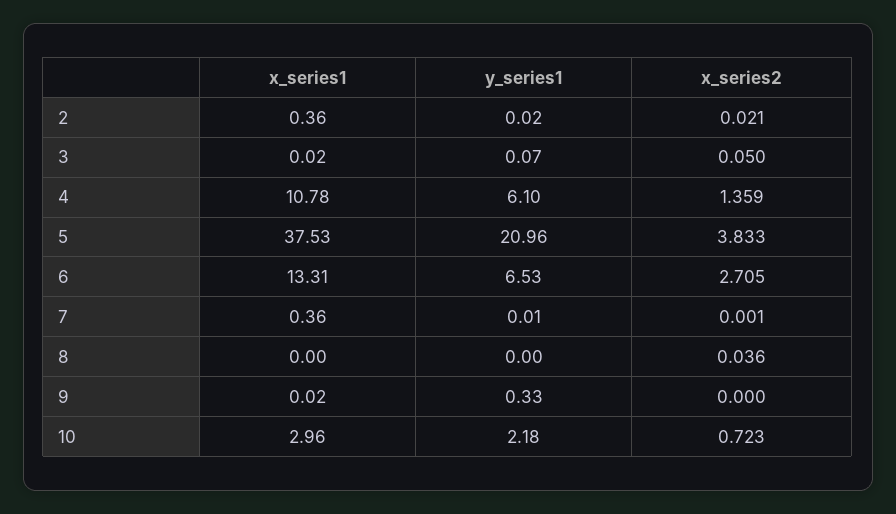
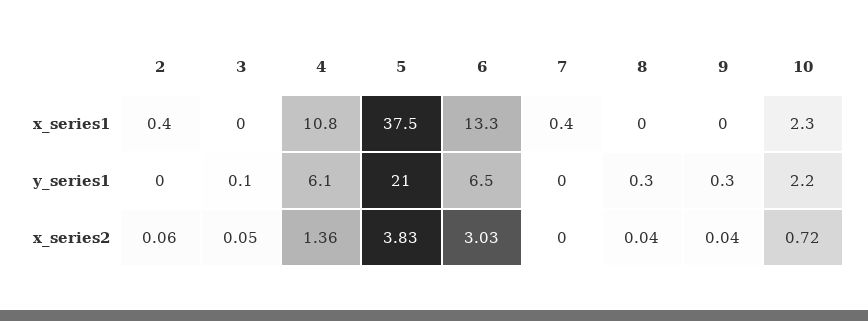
  {
    "x_series1": {
      "2": 0.36,
      "3": 0.02,
      "4": 10.78,
      "5": 37.53,
      "6": 13.31,
      "7": 0.36,
      "8": 0,
      "9": 0.02,
-     "10": 2.96
+     "10": 2.3
    },
    "y_series1": {
      "2": 0.02,
      "3": 0.07,
      "4": 6.1,
      "5": 20.96,
      "6": 6.53,
      "7": 0.01,
-     "8": 0,
+     "8": 0.3,
      "9": 0.33,
      "10": 2.18
    },
    "x_series2": {
-     "2": 0.021,
+     "2": 0.06,
      "3": 0.05,
      "4": 1.359,
      "5": 3.833,
-     "6": 2.705,
+     "6": 3.03,
      "7": 0.001,
      "8": 0.036,
-     "9": 0,
+     "9": 0.04,
      "10": 0.723
    }
  }

